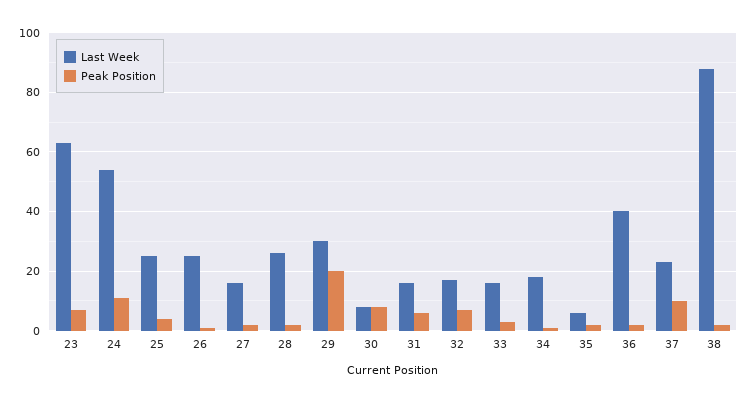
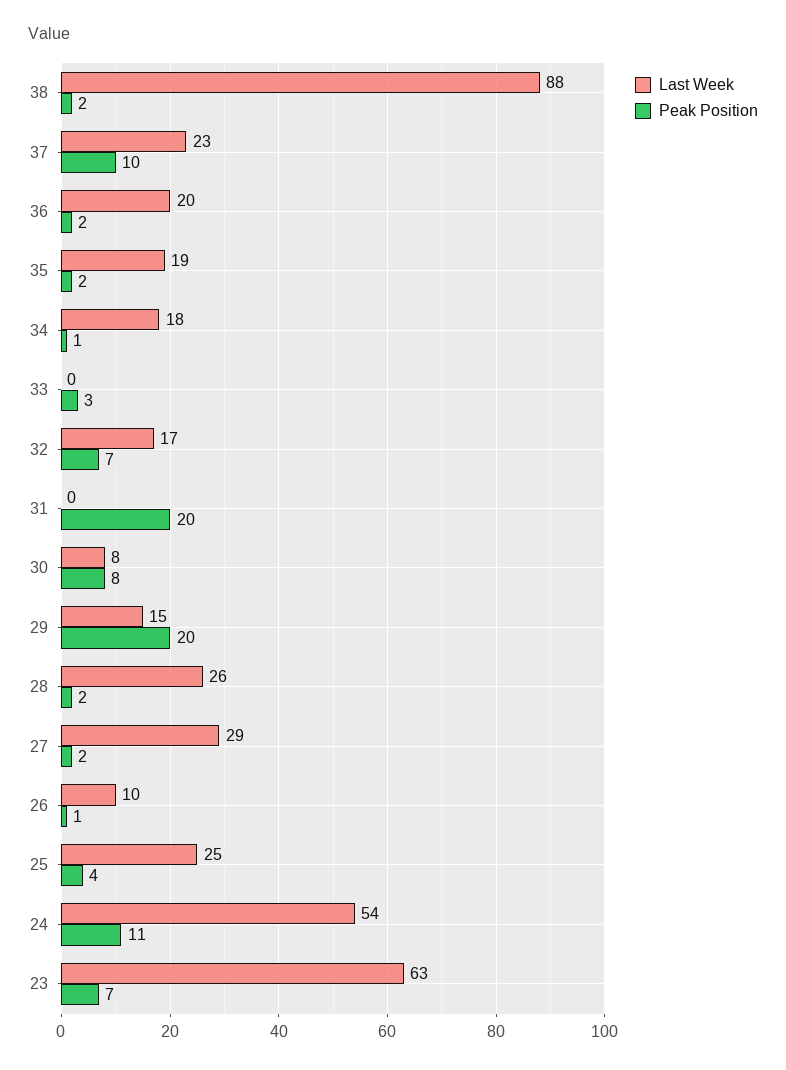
  {
    "Last Week": {
      "23": 63,
      "24": 54,
      "25": 25,
-     "26": 25,
+     "26": 10,
-     "27": 15,
+     "27": 29,
      "28": 26,
-     "29": 30,
+     "29": 15,
      "30": 8,
-     "31": 15,
+     "31": 0,
      "32": 17,
-     "33": 15,
+     "33": 0,
      "34": 18,
-     "35": 5,
+     "35": 19,
-     "36": 40,
+     "36": 20,
      "37": 23,
      "38": 88
    },
    "Peak Position": {
      "23": 7,
      "24": 11,
      "25": 4,
      "26": 1,
      "27": 2,
      "28": 2,
      "29": 20,
      "30": 8,
-     "31": 5,
+     "31": 20,
      "32": 7,
      "33": 3,
      "34": 1,
      "35": 2,
      "36": 2,
      "37": 10,
      "38": 2
    }
  }

